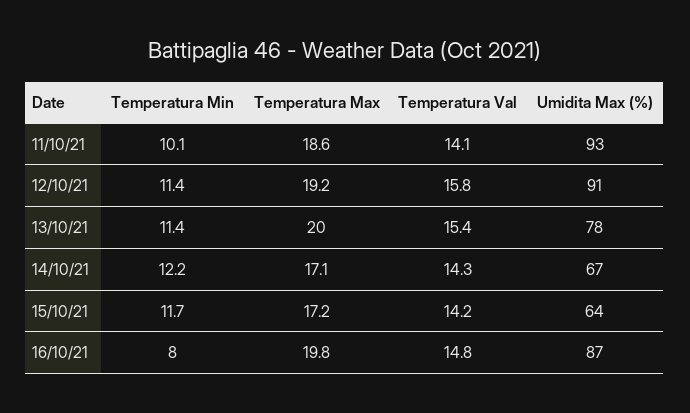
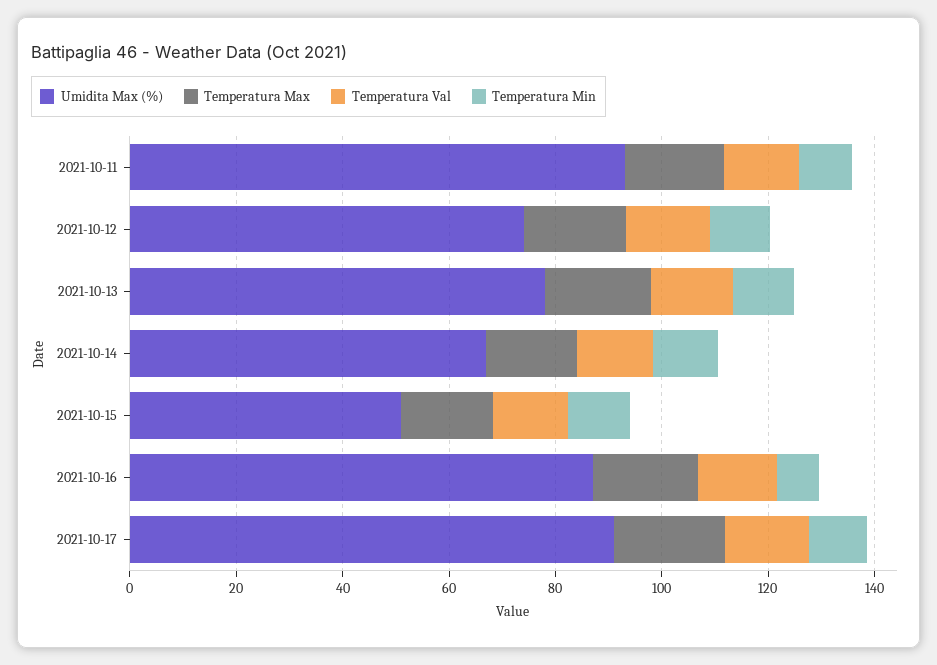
  {
    "Temperatura Min": {
      "11/10/21": 10.1,
      "12/10/21": 11.4,
      "13/10/21": 11.4,
      "14/10/21": 12.2,
      "15/10/21": 11.7,
-     "16/10/21": 8
+     "16/10/21": 8,
+     "2021-10-17": 10
    },
    "Temperatura Max": {
      "11/10/21": 18.6,
      "12/10/21": 19.2,
      "13/10/21": 20,
      "14/10/21": 17.1,
      "15/10/21": 17.2,
-     "16/10/21": 19.8
+     "16/10/21": 19.8,
+     "2021-10-17": 20
    },
    "Temperatura Val": {
      "11/10/21": 14.1,
      "12/10/21": 15.8,
      "13/10/21": 15.4,
      "14/10/21": 14.3,
      "15/10/21": 14.2,
-     "16/10/21": 14.8
+     "16/10/21": 14.8,
+     "2021-10-17": 15
    },
    "Umidita Max (%)": {
      "11/10/21": 93,
-     "12/10/21": 91,
+     "12/10/21": 75,
      "13/10/21": 78,
      "14/10/21": 67,
-     "15/10/21": 64,
+     "15/10/21": 50,
-     "16/10/21": 87
+     "16/10/21": 87,
+     "2021-10-17": 90
    }
  }

